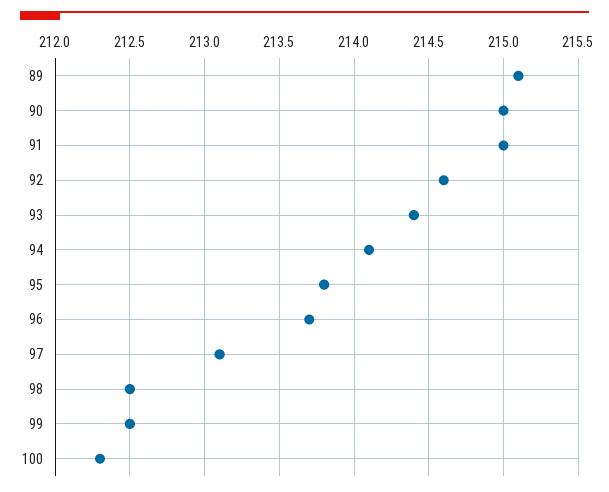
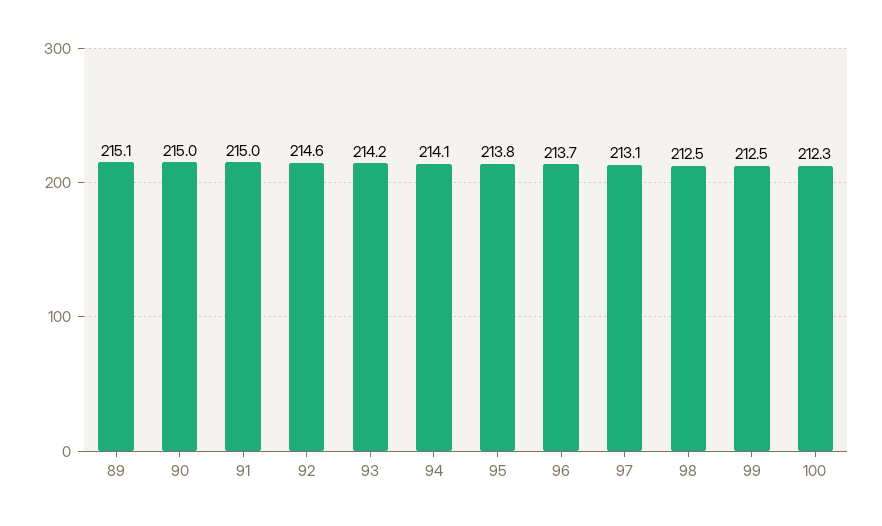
  {
    "89": 215.1,
    "90": 215,
    "91": 215,
    "92": 214.6,
-   "93": 214.4,
+   "93": 214.2,
    "94": 214.1,
    "95": 213.8,
    "96": 213.7,
    "97": 213.1,
    "98": 212.5,
    "99": 212.5,
    "100": 212.3
  }

